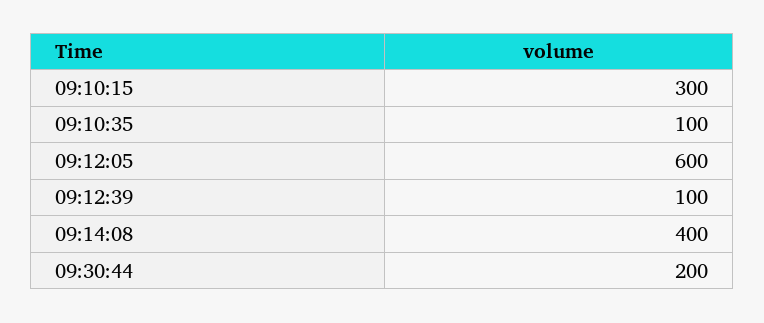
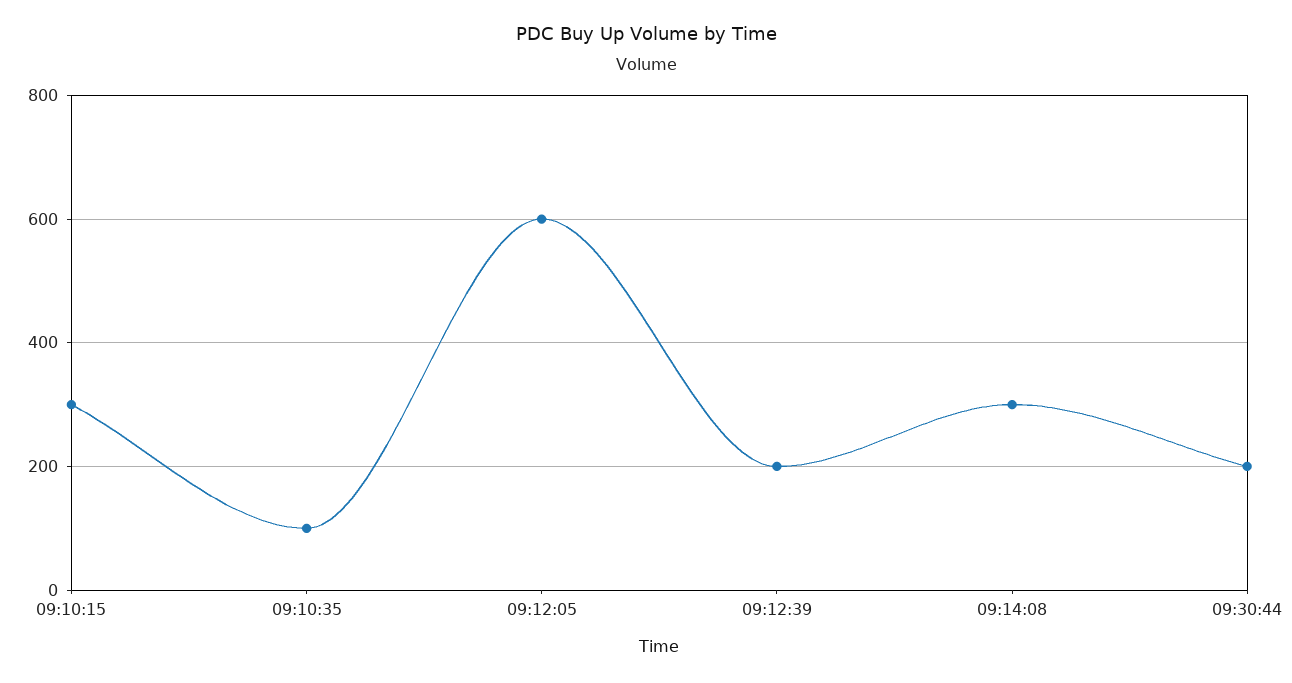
  {
    "09:10:15": 300,
    "09:10:35": 100,
    "09:12:05": 600,
-   "09:12:39": 100,
+   "09:12:39": 200,
-   "09:14:08": 400,
+   "09:14:08": 300,
    "09:30:44": 200
  }

